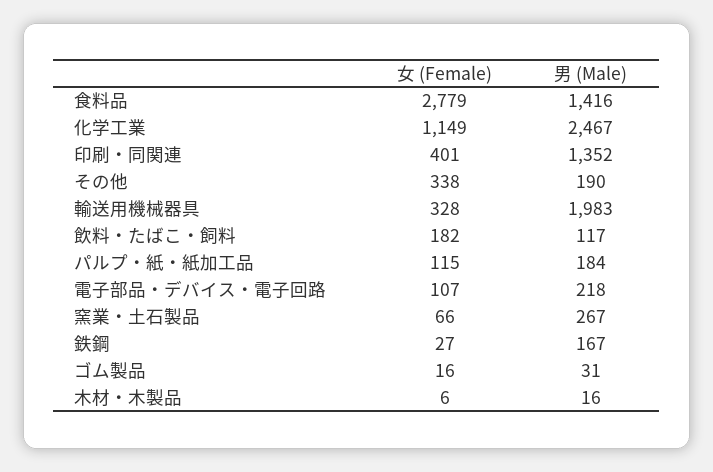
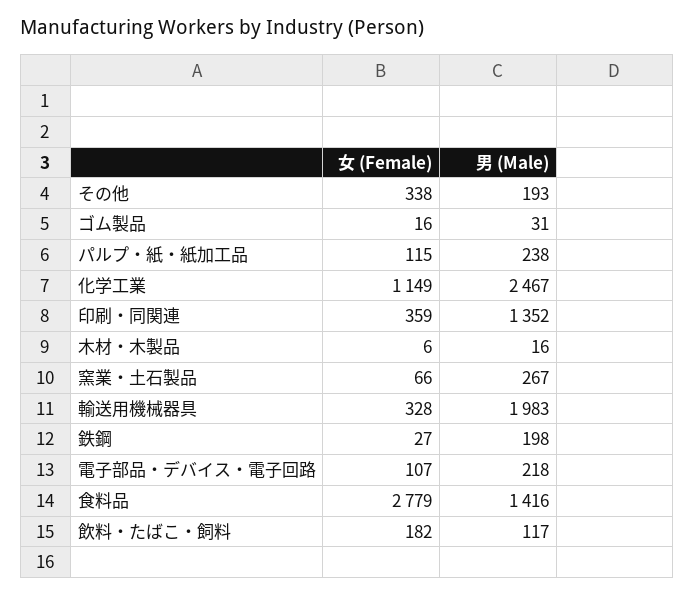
  {
    "女 (Female)": {
      "食料品": 2779,
      "化学工業": 1149,
-     "印刷・同関連": 401,
+     "印刷・同関連": 359,
      "その他": 338,
      "輸送用機械器具": 328,
      "飲料・たばこ・飼料": 182,
      "パルプ・紙・紙加工品": 115,
      "電子部品・デバイス・電子回路": 107,
      "窯業・土石製品": 66,
      "鉄鋼": 27,
      "ゴム製品": 16,
      "木材・木製品": 6
    },
    "男 (Male)": {
      "食料品": 1416,
      "化学工業": 2467,
      "印刷・同関連": 1352,
-     "その他": 190,
+     "その他": 193,
      "輸送用機械器具": 1983,
      "飲料・たばこ・飼料": 117,
-     "パルプ・紙・紙加工品": 184,
+     "パルプ・紙・紙加工品": 238,
      "電子部品・デバイス・電子回路": 218,
      "窯業・土石製品": 267,
-     "鉄鋼": 167,
+     "鉄鋼": 198,
      "ゴム製品": 31,
      "木材・木製品": 16
    }
  }

